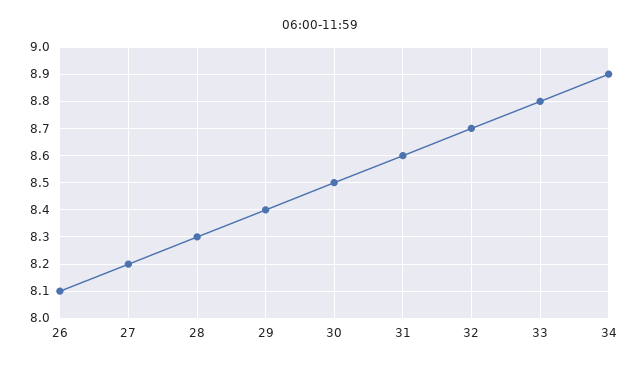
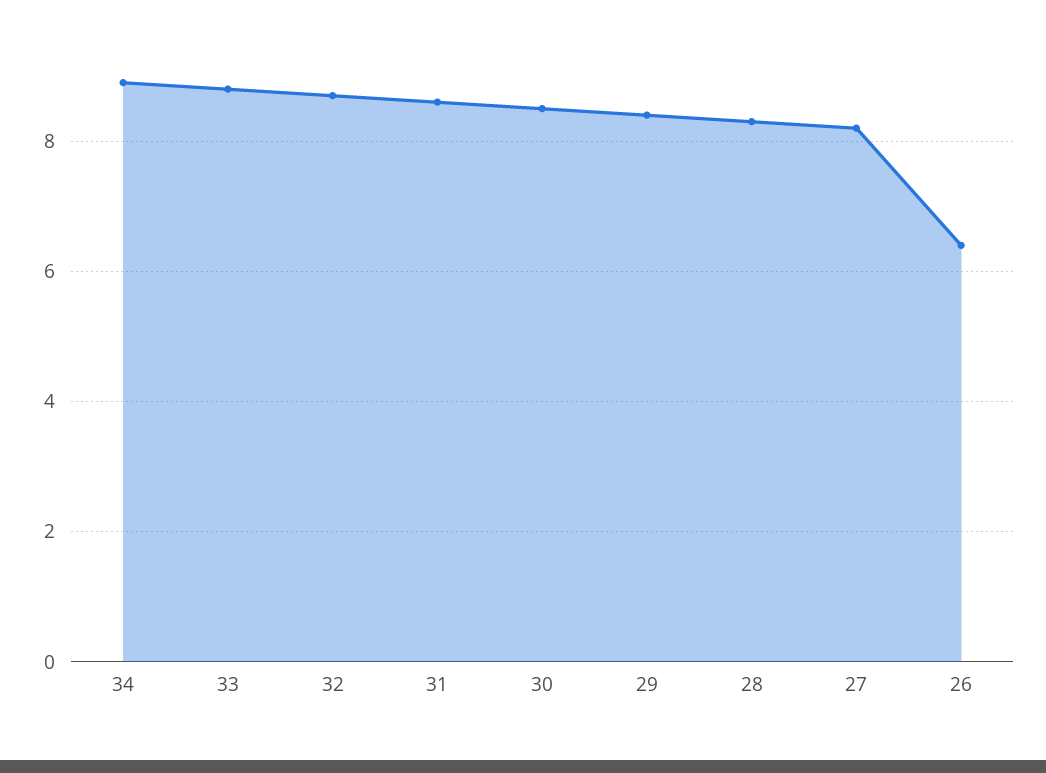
  {
-   "26": 8.1,
+   "26": 6.5,
    "27": 8.2,
    "28": 8.3,
    "29": 8.4,
    "30": 8.5,
    "31": 8.6,
    "32": 8.7,
    "33": 8.8,
    "34": 8.9
  }

